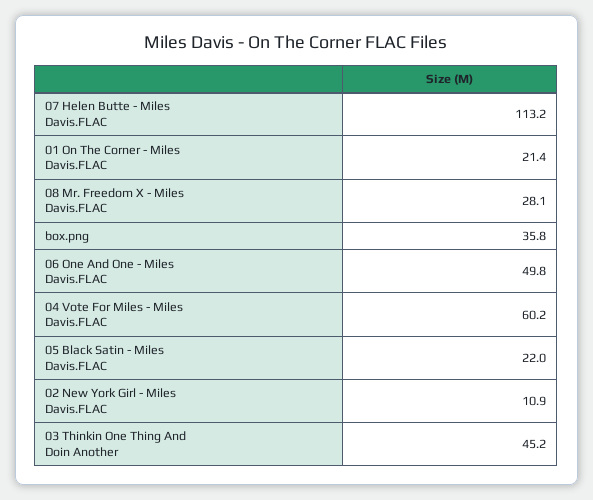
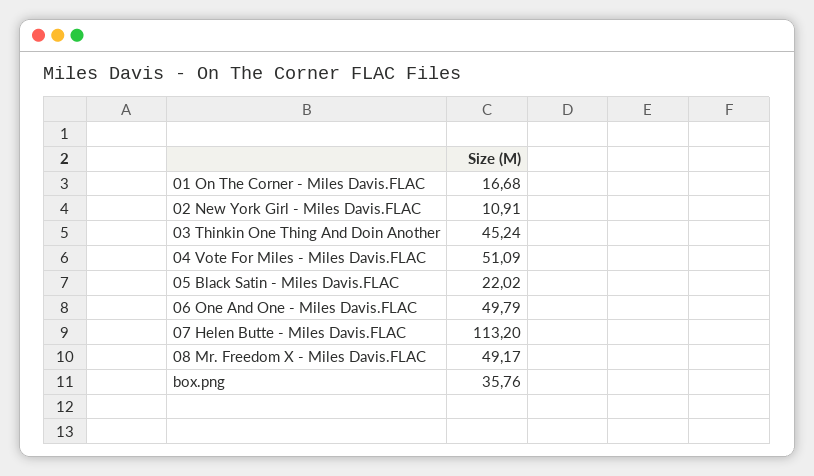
  {
    "07 Helen Butte - Miles Davis.FLAC": 113.2,
-   "01 On The Corner - Miles Davis.FLAC": 21.4,
+   "01 On The Corner - Miles Davis.FLAC": 16.68,
-   "08 Mr. Freedom X - Miles Davis.FLAC": 28.1,
+   "08 Mr. Freedom X - Miles Davis.FLAC": 49.17,
    "box.png": 35.76,
    "06 One And One - Miles Davis.FLAC": 49.79,
-   "04 Vote For Miles - Miles Davis.FLAC": 60.2,
+   "04 Vote For Miles - Miles Davis.FLAC": 51.09,
    "05 Black Satin - Miles Davis.FLAC": 22.02,
    "02 New York Girl - Miles Davis.FLAC": 10.91,
    "03 Thinkin One Thing And Doin Another": 45.24
  }

